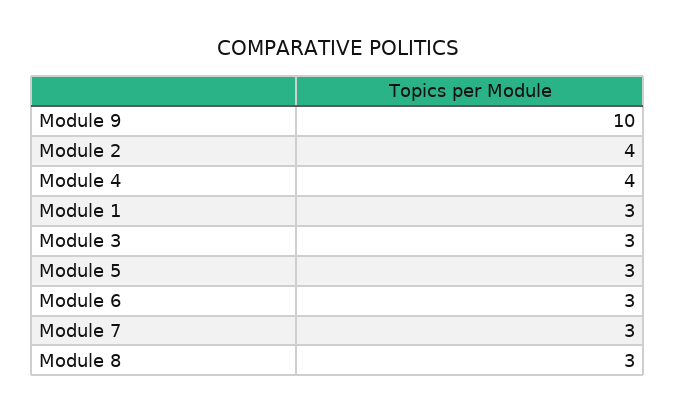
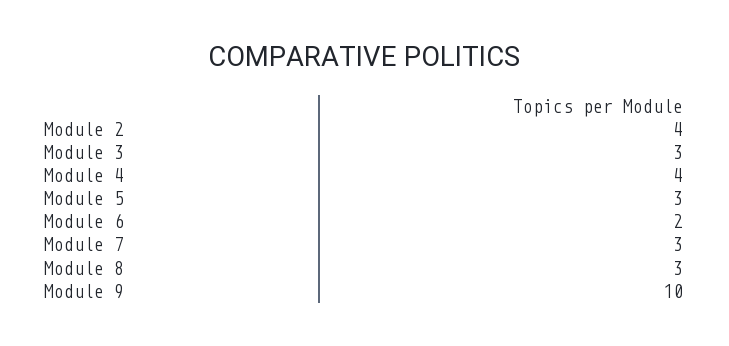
  {
    "Module 9": 10,
    "Module 2": 4,
    "Module 4": 4,
-   "Module 1": 3,
    "Module 3": 3,
    "Module 5": 3,
-   "Module 6": 3,
+   "Module 6": 2,
    "Module 7": 3,
    "Module 8": 3
  }

